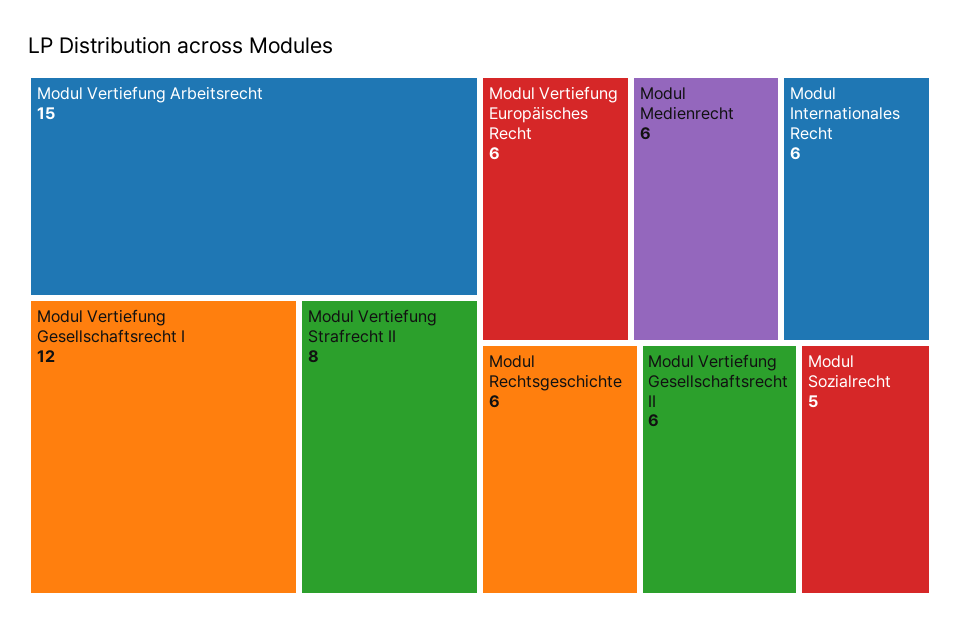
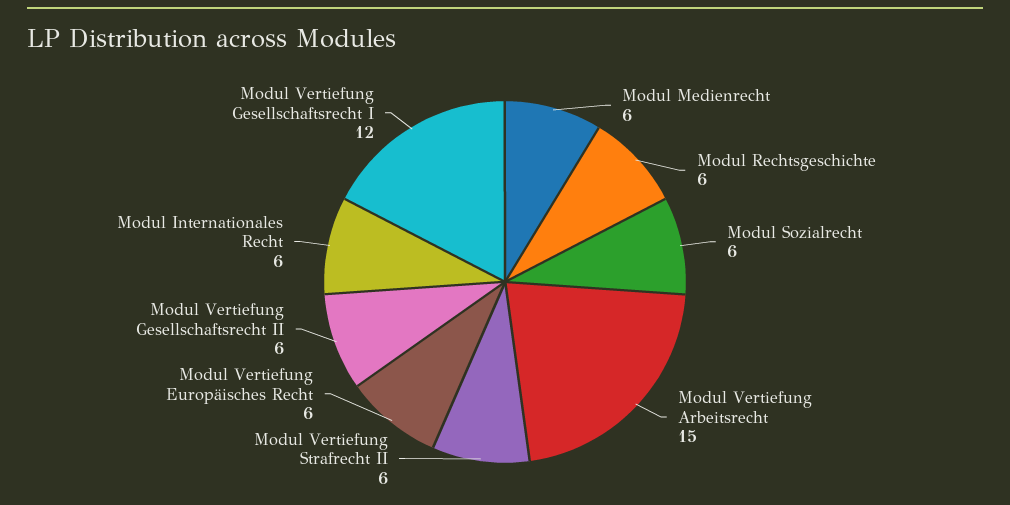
  {
    "Modul Vertiefung Arbeitsrecht": 15,
    "Modul Vertiefung Gesellschaftsrecht I": 12,
-   "Modul Vertiefung Strafrecht II": 8,
+   "Modul Vertiefung Strafrecht II": 6,
    "Modul Vertiefung Europäisches Recht": 6,
    "Modul Medienrecht": 6,
    "Modul Internationales Recht": 6,
    "Modul Rechtsgeschichte": 6,
    "Modul Vertiefung Gesellschaftsrecht II": 6,
-   "Modul Sozialrecht": 5
+   "Modul Sozialrecht": 6
  }

